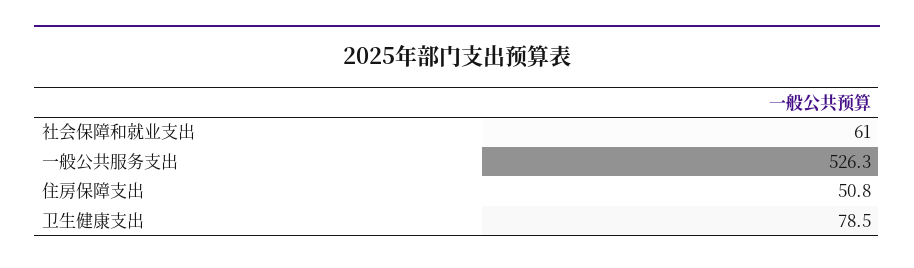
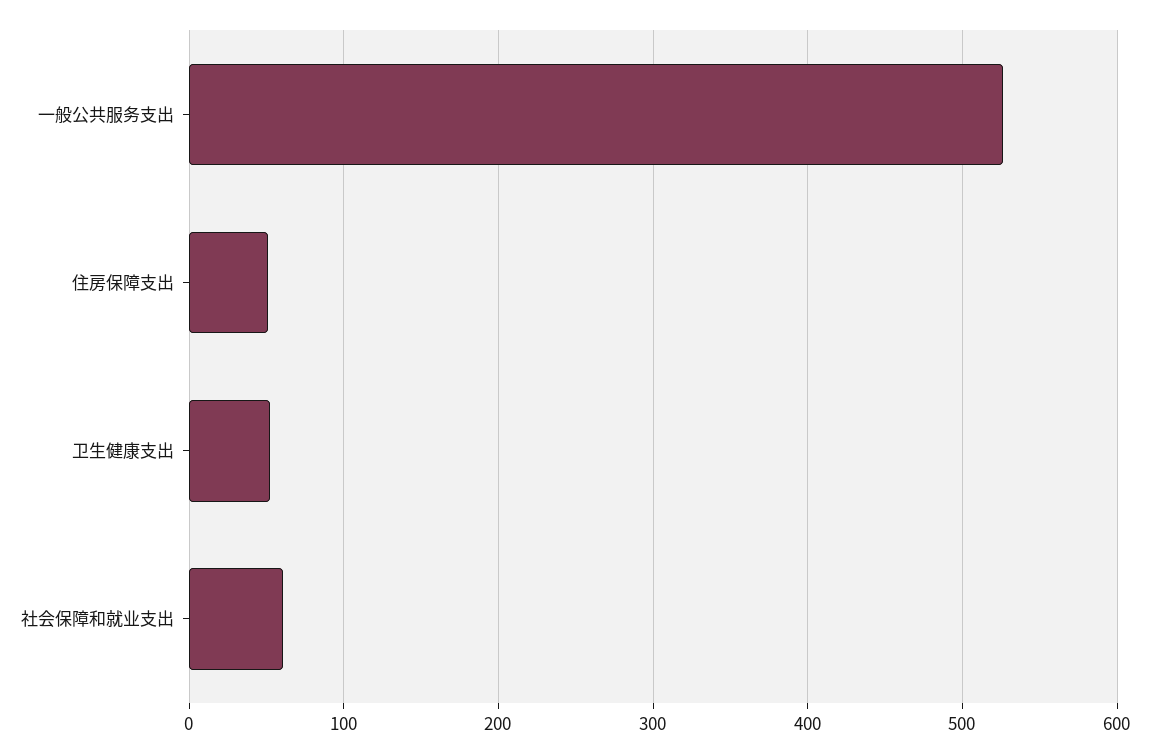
  {
    "社会保障和就业支出": 61,
    "一般公共服务支出": 526.3,
    "住房保障支出": 50.8,
-   "卫生健康支出": 78.5
+   "卫生健康支出": 50
  }

